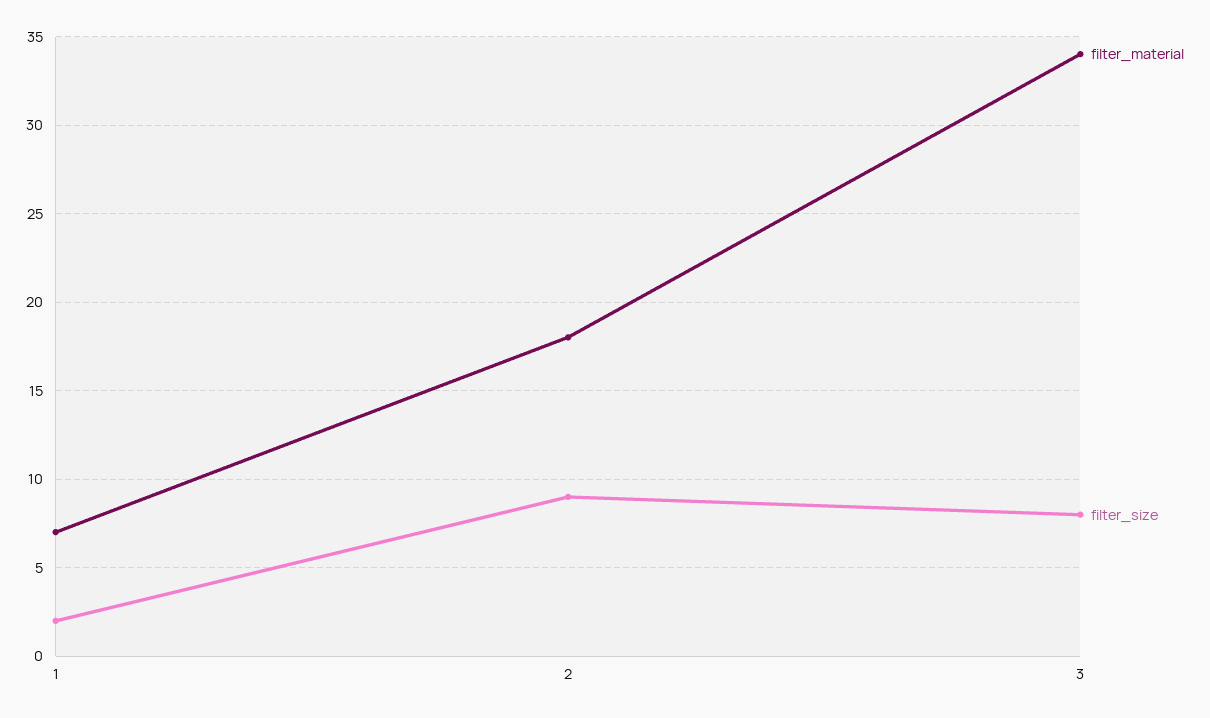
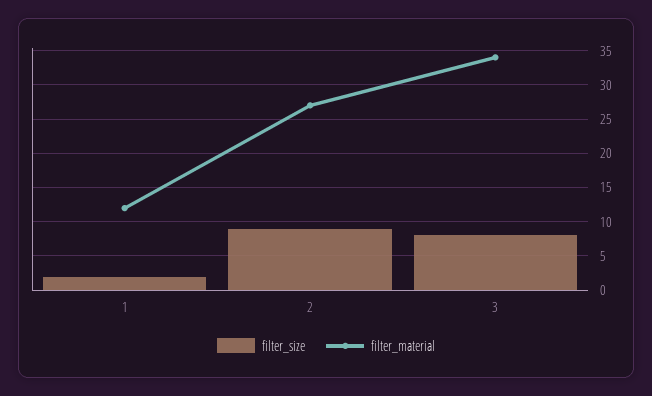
  {
    "filter_material": {
-     "1": 7,
+     "1": 12,
-     "2": 18,
+     "2": 27,
      "3": 34
    },
    "filter_size": {
      "1": 2,
      "2": 9,
      "3": 8
    }
  }

